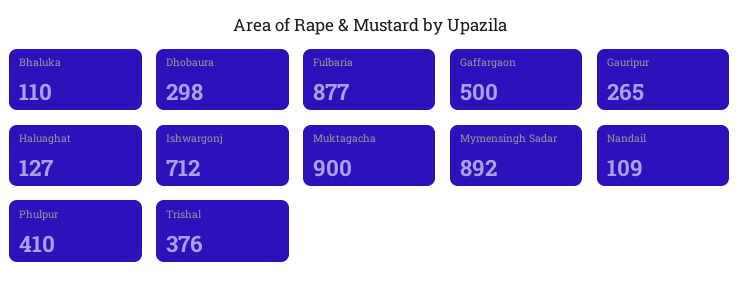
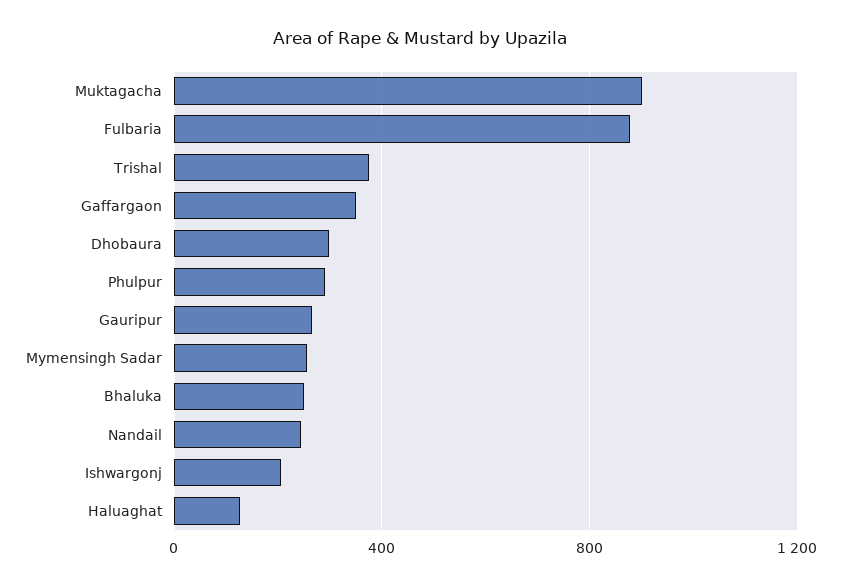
  {
-   "Bhaluka": 110,
+   "Bhaluka": 250,
    "Dhobaura": 298,
    "Fulbaria": 877,
-   "Gaffargaon": 500,
+   "Gaffargaon": 350,
    "Gauripur": 265,
    "Haluaghat": 127,
-   "Ishwargonj": 712,
+   "Ishwargonj": 200,
    "Muktagacha": 900,
-   "Mymensingh Sadar": 892,
+   "Mymensingh Sadar": 250,
-   "Nandail": 109,
+   "Nandail": 250,
-   "Phulpur": 410,
+   "Phulpur": 300,
    "Trishal": 376
  }

